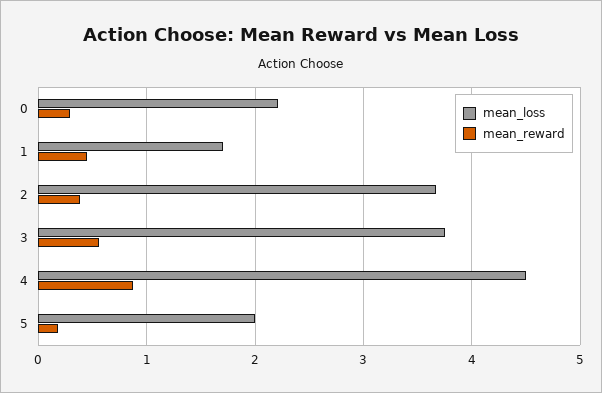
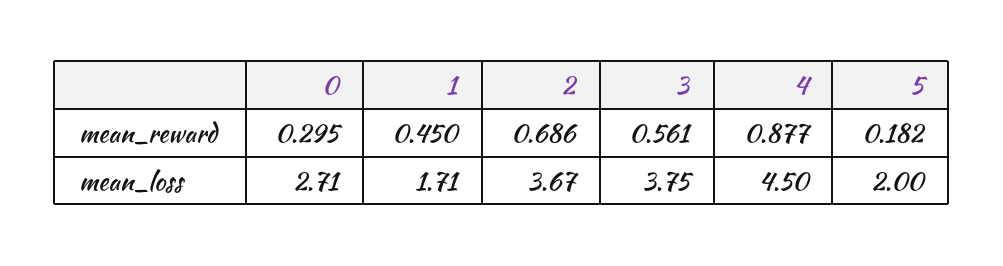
  {
    "mean_loss": {
-     "0": 2.2,
+     "0": 2.71,
      "1": 1.71,
      "2": 3.67,
      "3": 3.75,
      "4": 4.5,
      "5": 2
    },
    "mean_reward": {
      "0": 0.295,
      "1": 0.45,
-     "2": 0.4,
+     "2": 0.686,
      "3": 0.561,
      "4": 0.877,
      "5": 0.182
    }
  }

